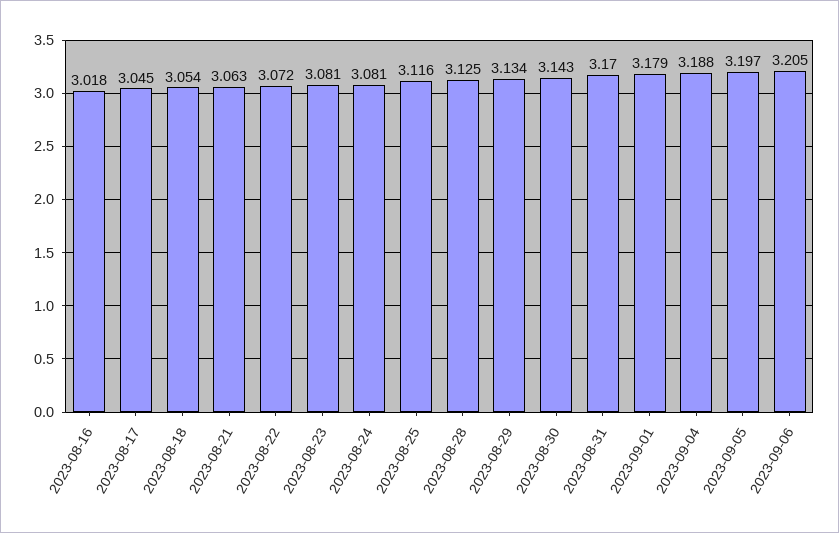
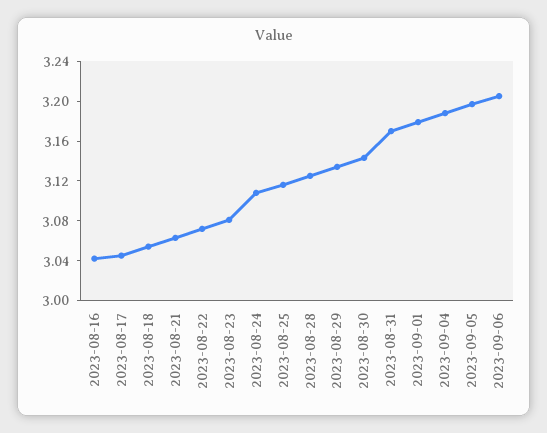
  {
-   "2023-08-16": 3.018,
+   "2023-08-16": 3.04,
    "2023-08-17": 3.045,
    "2023-08-18": 3.054,
    "2023-08-21": 3.063,
    "2023-08-22": 3.072,
    "2023-08-23": 3.081,
-   "2023-08-24": 3.081,
+   "2023-08-24": 3.11,
    "2023-08-25": 3.116,
    "2023-08-28": 3.125,
    "2023-08-29": 3.134,
    "2023-08-30": 3.143,
    "2023-08-31": 3.17,
    "2023-09-01": 3.179,
    "2023-09-04": 3.188,
    "2023-09-05": 3.197,
    "2023-09-06": 3.205
  }

